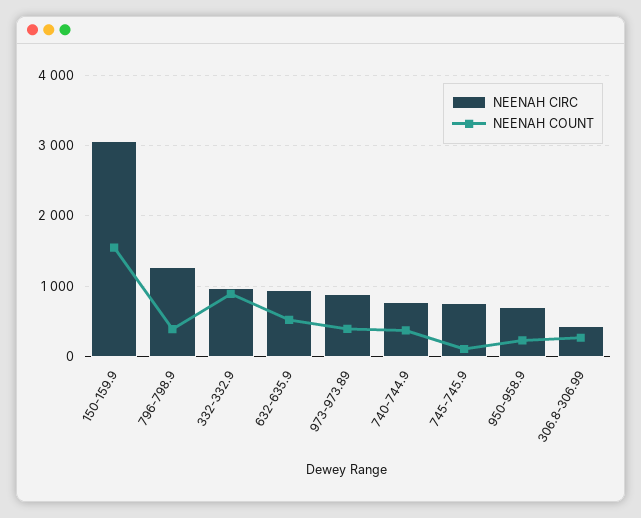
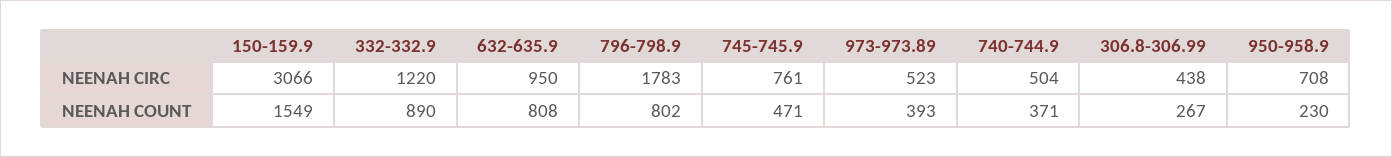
  {
    "NEENAH CIRC": {
      "150-159.9": 3066,
-     "796-798.9": 1300,
+     "796-798.9": 1783,
-     "332-332.9": 1000,
+     "332-332.9": 1220,
      "632-635.9": 950,
-     "973-973.89": 900,
+     "973-973.89": 523,
-     "740-744.9": 800,
+     "740-744.9": 504,
      "745-745.9": 761,
      "950-958.9": 708,
      "306.8-306.99": 438
    },
    "NEENAH COUNT": {
      "150-159.9": 1549,
-     "796-798.9": 400,
+     "796-798.9": 802,
      "332-332.9": 890,
-     "632-635.9": 500,
+     "632-635.9": 808,
      "973-973.89": 393,
      "740-744.9": 371,
-     "745-745.9": 100,
+     "745-745.9": 471,
      "950-958.9": 230,
      "306.8-306.99": 267
    }
  }

